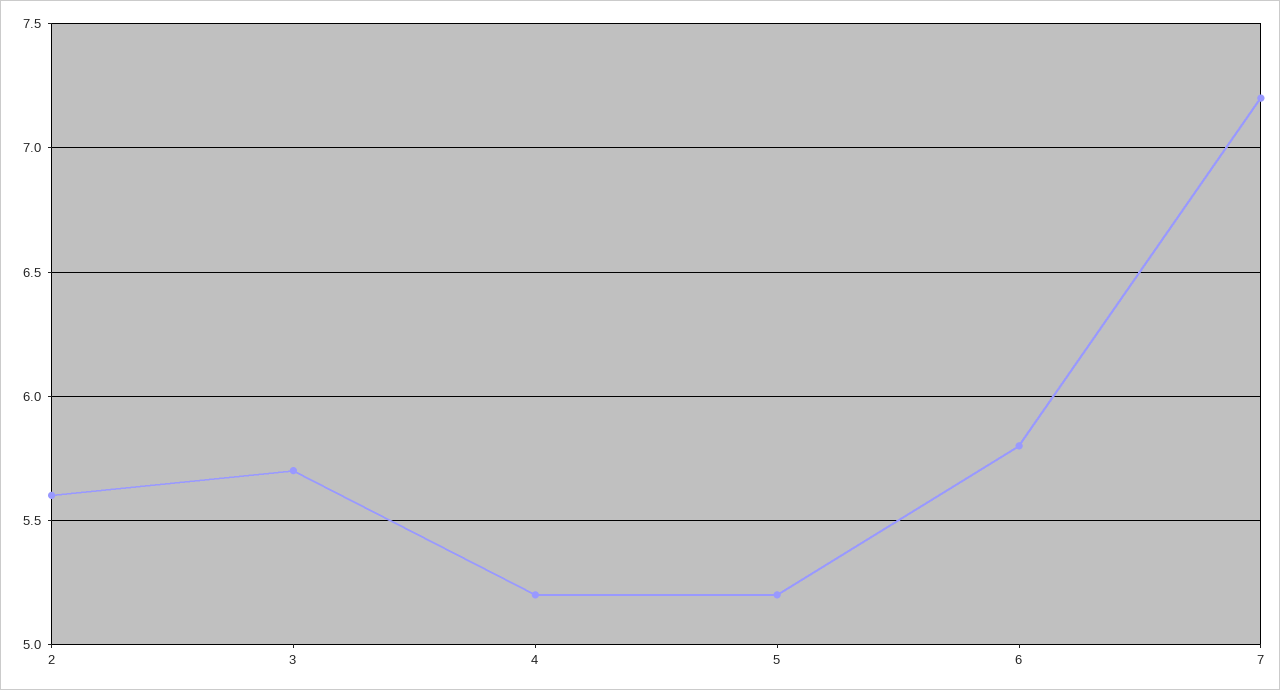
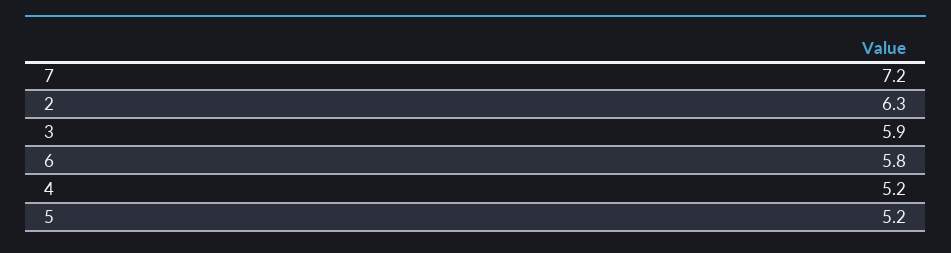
  {
-   "2": 5.6,
+   "2": 6.3,
-   "3": 5.7,
+   "3": 5.9,
    "4": 5.2,
    "5": 5.2,
    "6": 5.8,
    "7": 7.2
  }

